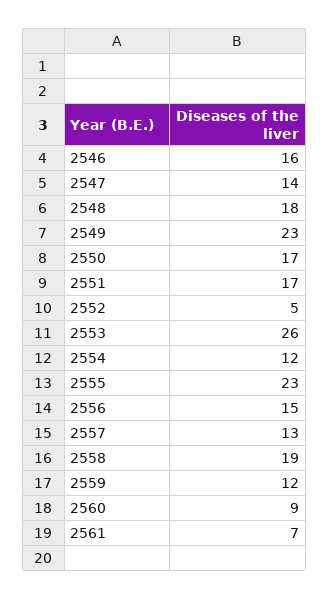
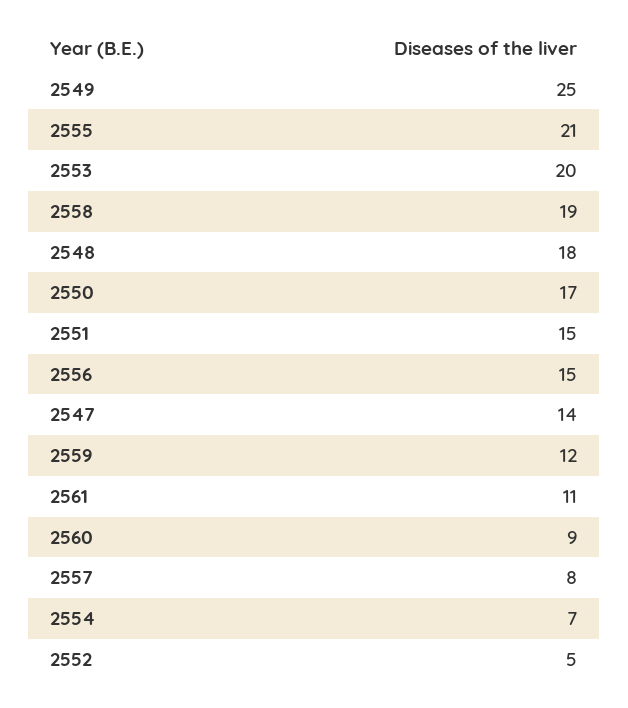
  {
-   "2546": 16,
    "2547": 14,
    "2548": 18,
-   "2549": 23,
+   "2549": 25,
    "2550": 17,
-   "2551": 17,
+   "2551": 15,
    "2552": 5,
-   "2553": 26,
+   "2553": 20,
-   "2554": 12,
+   "2554": 7,
-   "2555": 23,
+   "2555": 21,
    "2556": 15,
-   "2557": 13,
+   "2557": 8,
    "2558": 19,
    "2559": 12,
    "2560": 9,
-   "2561": 7
+   "2561": 11
  }

